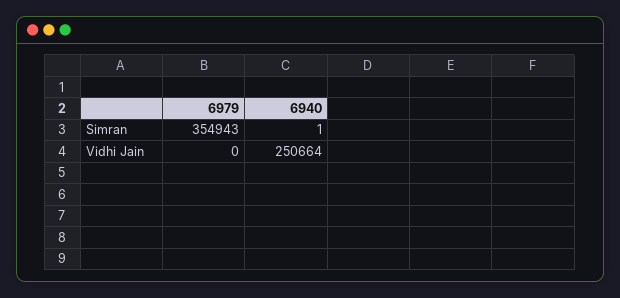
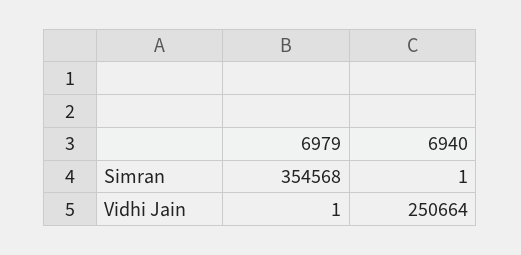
  {
    "6979": {
-     "Simran": 354943,
+     "Simran": 354568,
-     "Vidhi Jain": 0
+     "Vidhi Jain": 1
    },
    "6940": {
      "Simran": 1,
      "Vidhi Jain": 250664
    }
  }

